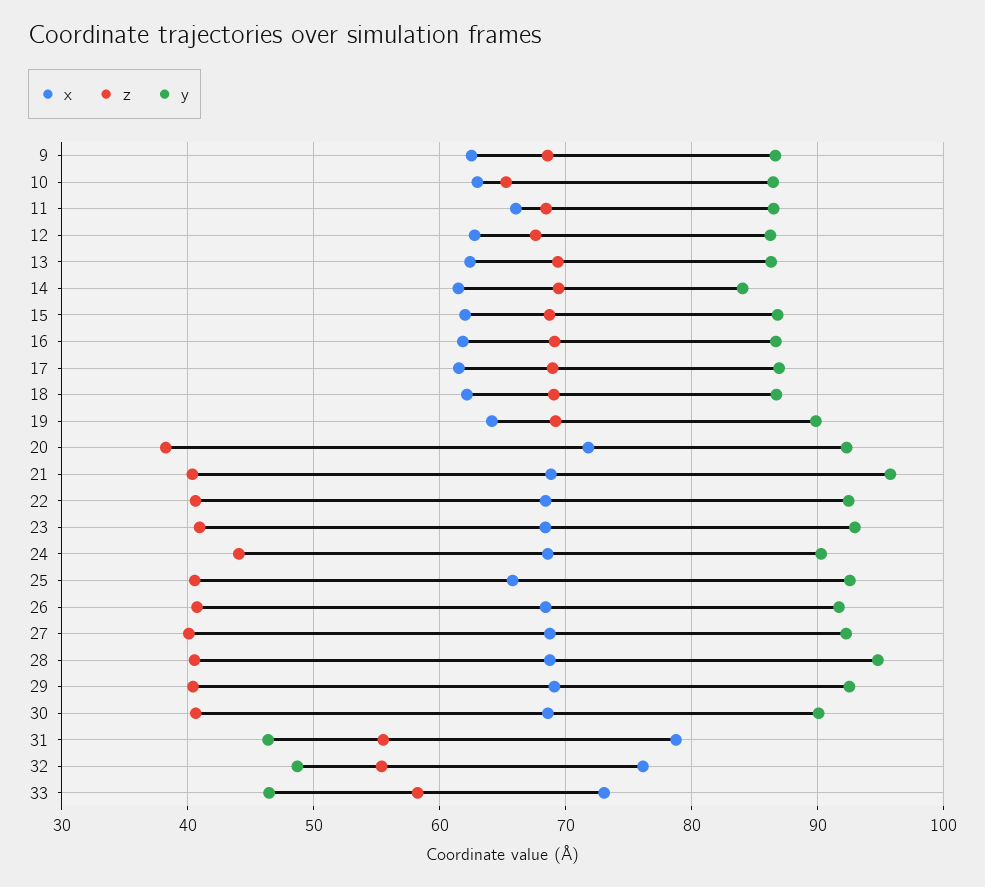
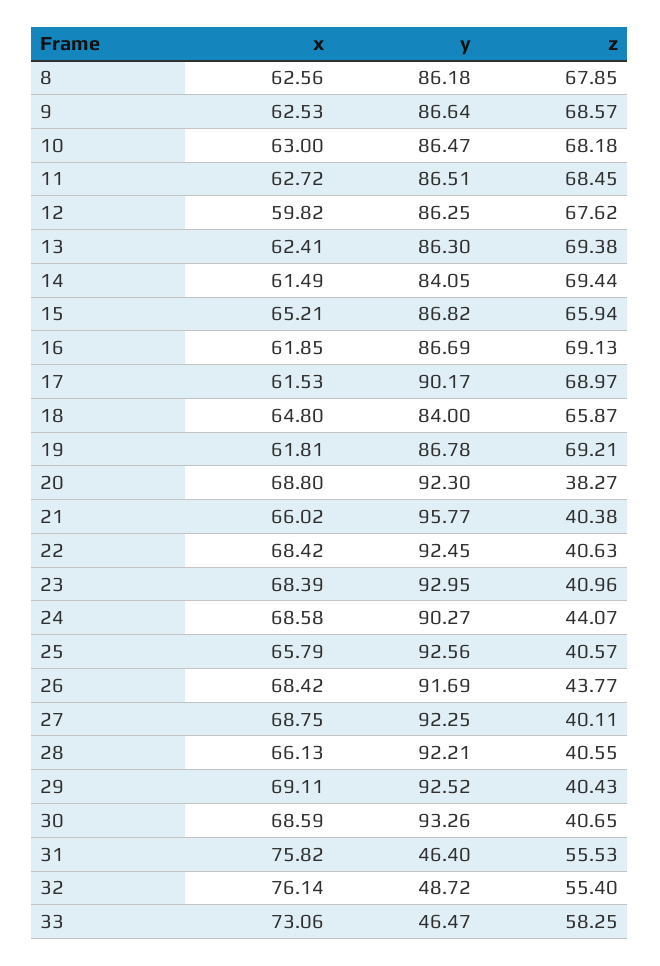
  {
    "x": {
      "9": 62.53,
      "10": 63,
-     "11": 66,
+     "11": 62.72,
-     "12": 63,
+     "12": 59.82,
      "13": 62.41,
      "14": 61.49,
-     "15": 62,
+     "15": 65.21,
      "16": 61.85,
      "17": 61.53,
-     "18": 62,
+     "18": 64.8,
-     "19": 64,
+     "19": 61.81,
-     "20": 72,
+     "20": 68.8,
-     "21": 69,
+     "21": 66.02,
      "22": 68.42,
      "23": 68.39,
      "24": 68.58,
      "25": 65.79,
      "26": 68.42,
      "27": 68.75,
-     "28": 69,
+     "28": 66.13,
      "29": 69.11,
      "30": 68.59,
-     "31": 79,
+     "31": 75.82,
      "32": 76.14,
-     "33": 73.06
+     "33": 73.06,
+     "8": 62.56
    },
    "z": {
      "9": 68.57,
-     "10": 65,
+     "10": 68.18,
      "11": 68.45,
      "12": 67.62,
      "13": 69.38,
      "14": 69.44,
-     "15": 69,
+     "15": 65.94,
      "16": 69.13,
      "17": 68.97,
-     "18": 69,
+     "18": 65.87,
      "19": 69.21,
      "20": 38.27,
      "21": 40.38,
      "22": 40.63,
      "23": 40.96,
      "24": 44.07,
      "25": 40.57,
-     "26": 41,
+     "26": 43.77,
      "27": 40.11,
      "28": 40.55,
      "29": 40.43,
      "30": 40.65,
      "31": 55.53,
      "32": 55.4,
-     "33": 58.25
+     "33": 58.25,
+     "8": 67.85
    },
    "y": {
      "9": 86.64,
      "10": 86.47,
      "11": 86.51,
      "12": 86.25,
      "13": 86.3,
      "14": 84.05,
      "15": 86.82,
      "16": 86.69,
-     "17": 87,
+     "17": 90.17,
-     "18": 87,
+     "18": 84,
-     "19": 90,
+     "19": 86.78,
      "20": 92.3,
      "21": 95.77,
      "22": 92.45,
      "23": 92.95,
      "24": 90.27,
      "25": 92.56,
      "26": 91.69,
      "27": 92.25,
-     "28": 95,
+     "28": 92.21,
      "29": 92.52,
-     "30": 90,
+     "30": 93.26,
      "31": 46.4,
      "32": 48.72,
-     "33": 46.47
+     "33": 46.47,
+     "8": 86.18
    }
  }

